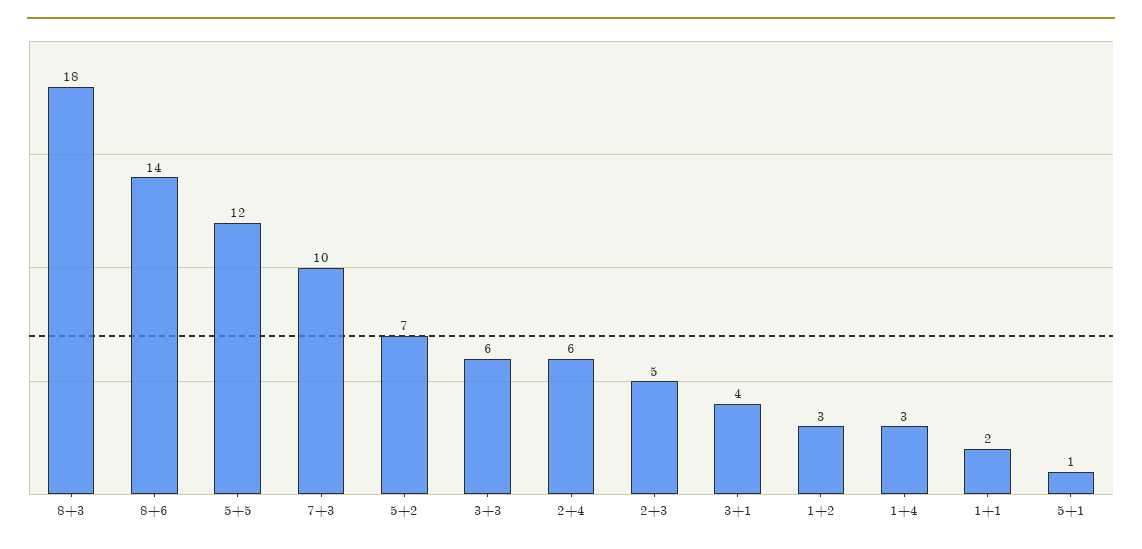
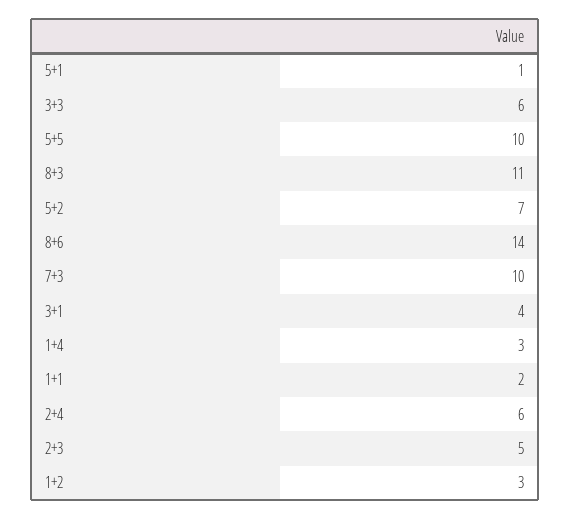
  {
-   "8+3": 18,
+   "8+3": 11,
    "8+6": 14,
-   "5+5": 12,
+   "5+5": 10,
    "7+3": 10,
    "5+2": 7,
    "3+3": 6,
    "2+4": 6,
    "2+3": 5,
    "3+1": 4,
    "1+2": 3,
    "1+4": 3,
    "1+1": 2,
    "5+1": 1
  }

